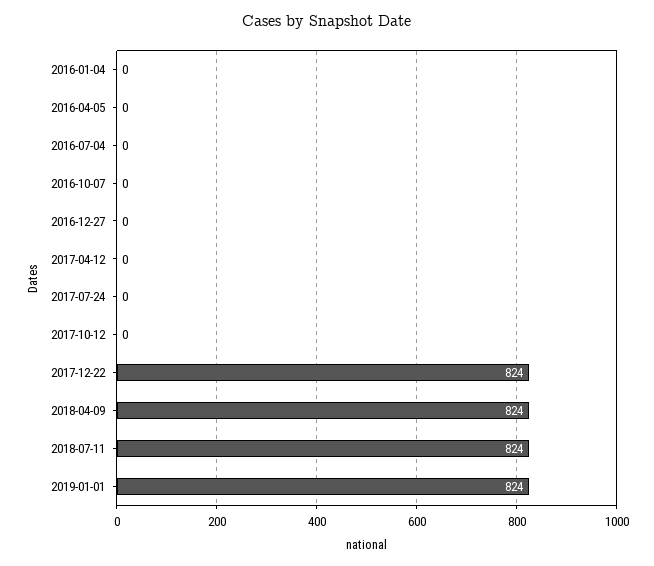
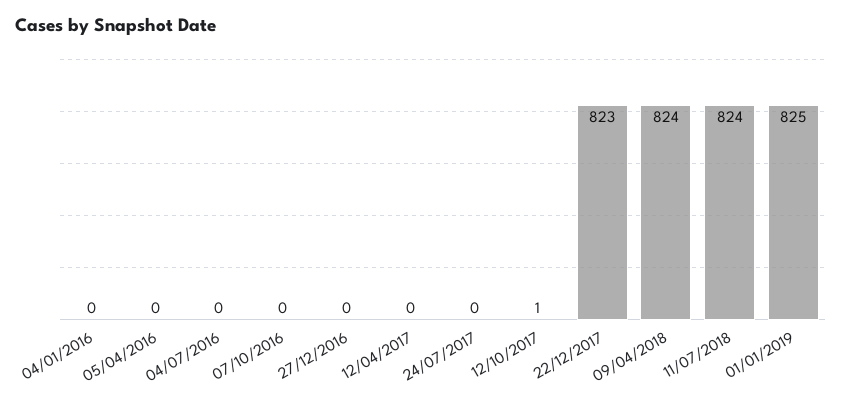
  {
    "2016-01-04": 0,
    "2016-04-05": 0,
    "2016-07-04": 0,
    "2016-10-07": 0,
    "2016-12-27": 0,
    "2017-04-12": 0,
    "2017-07-24": 0,
-   "2017-10-12": 0,
+   "2017-10-12": 1,
-   "2017-12-22": 824,
+   "2017-12-22": 823,
    "2018-04-09": 824,
    "2018-07-11": 824,
-   "2019-01-01": 824
+   "2019-01-01": 825
  }

